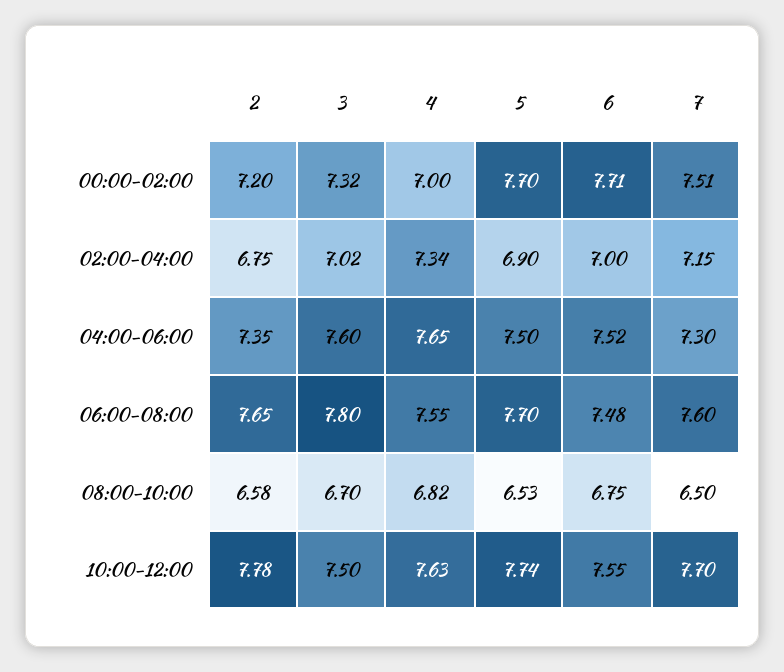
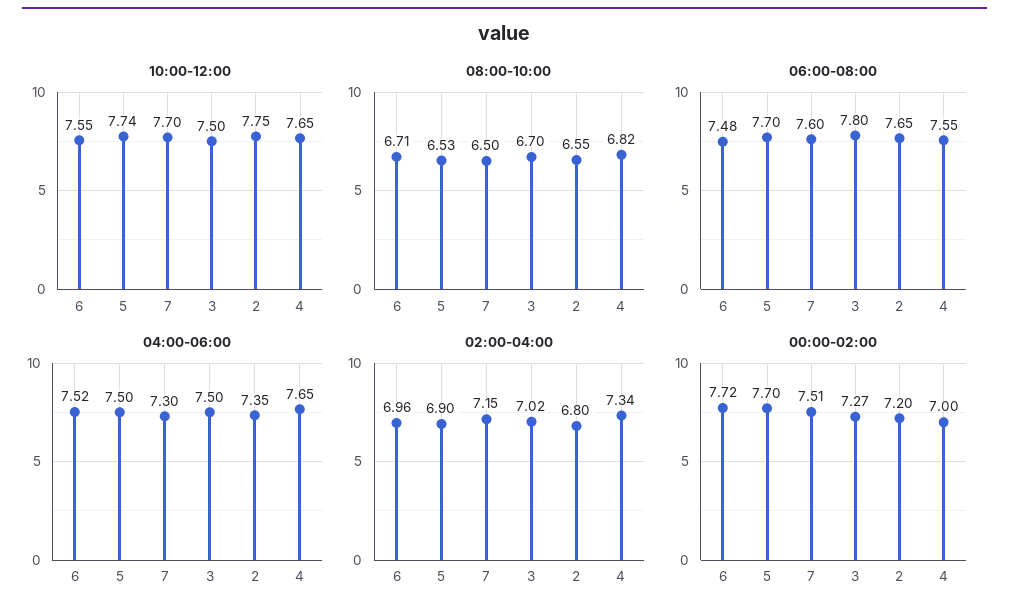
  {
    "00:00-02:00": {
      "2": 7.2,
-     "3": 7.32,
+     "3": 7.27,
      "4": 7,
      "5": 7.7,
-     "6": 7.71,
+     "6": 7.72,
      "7": 7.51
    },
    "02:00-04:00": {
-     "2": 6.75,
+     "2": 6.8,
      "3": 7.02,
      "4": 7.34,
      "5": 6.9,
-     "6": 7,
+     "6": 6.96,
      "7": 7.15
    },
    "04:00-06:00": {
      "2": 7.35,
-     "3": 7.6,
+     "3": 7.5,
      "4": 7.65,
      "5": 7.5,
      "6": 7.52,
      "7": 7.3
    },
    "06:00-08:00": {
      "2": 7.65,
      "3": 7.8,
      "4": 7.55,
      "5": 7.7,
      "6": 7.48,
      "7": 7.6
    },
    "08:00-10:00": {
-     "2": 6.58,
+     "2": 6.55,
      "3": 6.7,
      "4": 6.82,
      "5": 6.53,
-     "6": 6.75,
+     "6": 6.71,
      "7": 6.5
    },
    "10:00-12:00": {
-     "2": 7.78,
+     "2": 7.75,
      "3": 7.5,
-     "4": 7.63,
+     "4": 7.65,
      "5": 7.74,
      "6": 7.55,
      "7": 7.7
    }
  }

